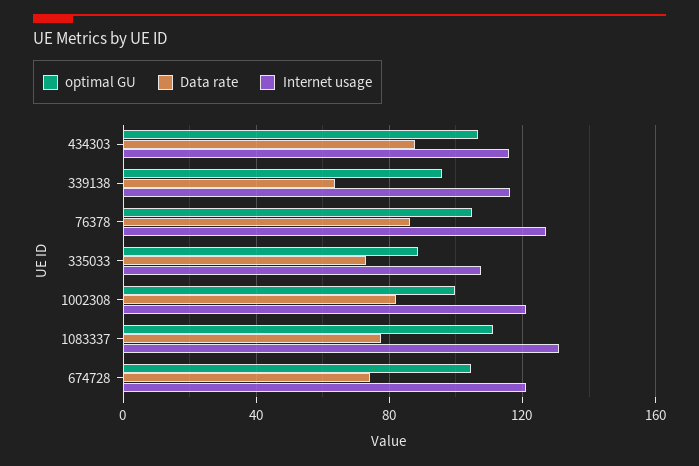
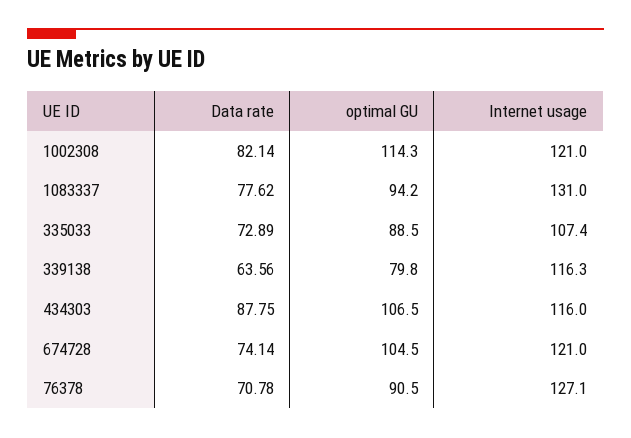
  {
    "optimal GU": {
      "434303": 106.5,
-     "339138": 95,
+     "339138": 79.8,
-     "76378": 105,
+     "76378": 90.5,
      "335033": 88.5,
-     "1002308": 100,
+     "1002308": 114.3,
-     "1083337": 110,
+     "1083337": 94.2,
      "674728": 104.5
    },
    "Data rate": {
      "434303": 87.75,
      "339138": 63.56,
-     "76378": 85,
+     "76378": 70.78,
      "335033": 72.89,
      "1002308": 82.14,
      "1083337": 77.62,
      "674728": 74.14
    },
    "Internet usage": {
      "434303": 116,
      "339138": 116.3,
      "76378": 127.1,
      "335033": 107.4,
      "1002308": 121,
      "1083337": 131,
      "674728": 121
    }
  }

